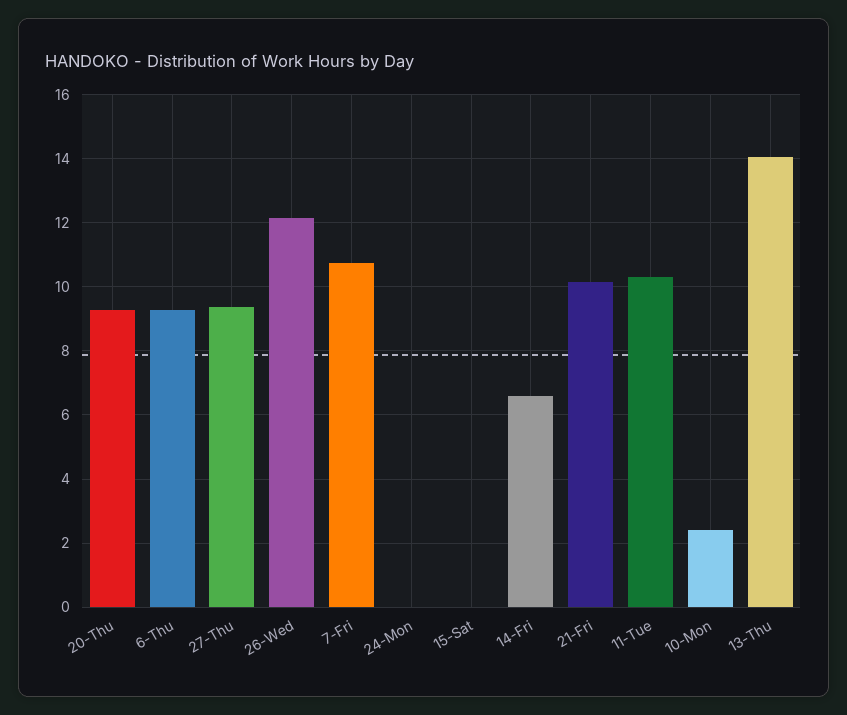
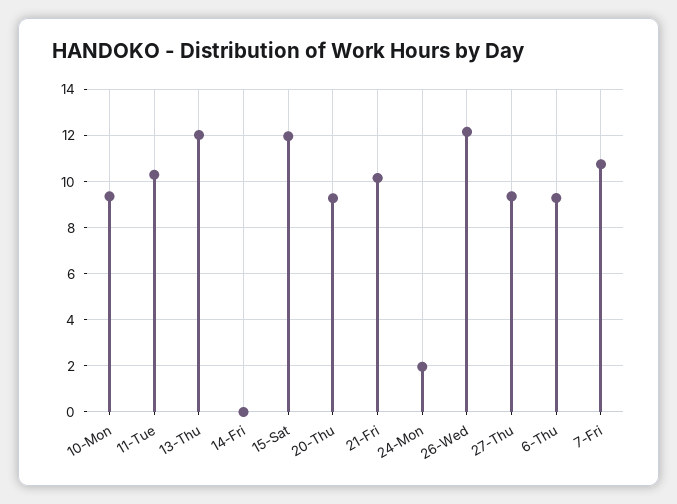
  {
    "20-Thu": 9.2,
    "6-Thu": 9.2,
    "27-Thu": 9.4,
    "26-Wed": 12.2,
    "7-Fri": 10.8,
-   "24-Mon": 0,
+   "24-Mon": 2,
-   "15-Sat": 0,
+   "15-Sat": 12,
-   "14-Fri": 6.6,
+   "14-Fri": 0,
    "21-Fri": 10.2,
    "11-Tue": 10.4,
-   "10-Mon": 2.4,
+   "10-Mon": 9.5,
-   "13-Thu": 14
+   "13-Thu": 12
  }

